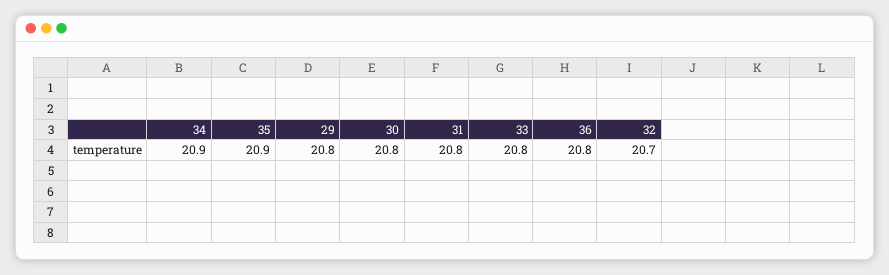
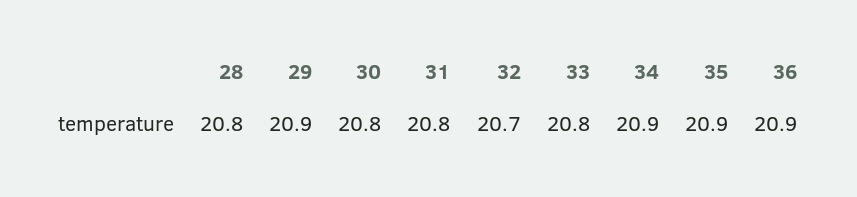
  {
    "34": 20.9,
    "35": 20.9,
-   "29": 20.8,
+   "29": 20.9,
    "30": 20.8,
    "31": 20.8,
    "33": 20.8,
-   "36": 20.8,
+   "36": 20.9,
-   "32": 20.7
+   "32": 20.7,
+   "28": 20.8
  }

